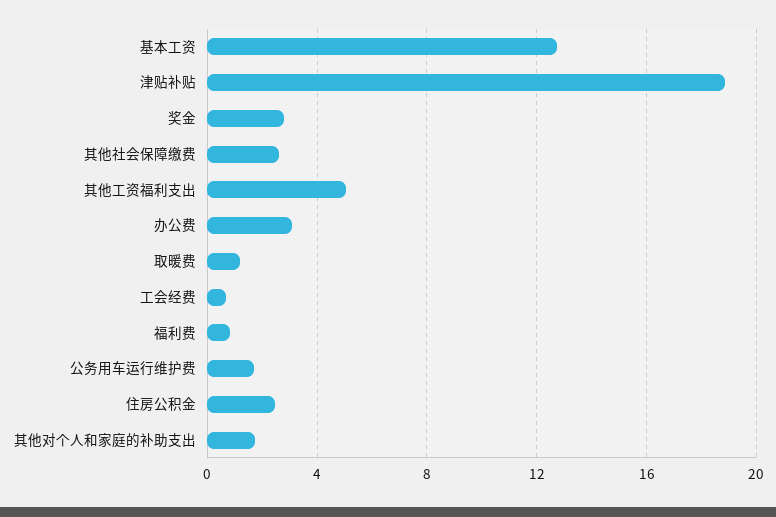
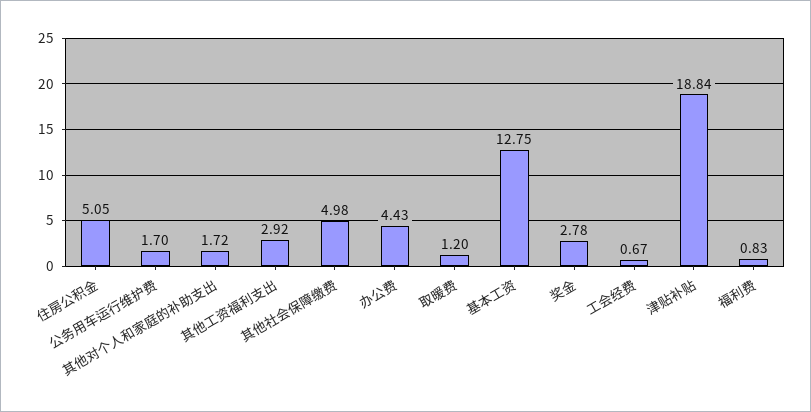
  {
    "基本工资": 12.75,
    "津贴补贴": 18.84,
    "奖金": 2.78,
-   "其他社会保障缴费": 2.5,
+   "其他社会保障缴费": 4.98,
-   "其他工资福利支出": 5,
+   "其他工资福利支出": 2.92,
-   "办公费": 3,
+   "办公费": 4.43,
    "取暖费": 1.2,
    "工会经费": 0.67,
    "福利费": 0.83,
    "公务用车运行维护费": 1.7,
-   "住房公积金": 2.5,
+   "住房公积金": 5.05,
    "其他对个人和家庭的补助支出": 1.72
  }

